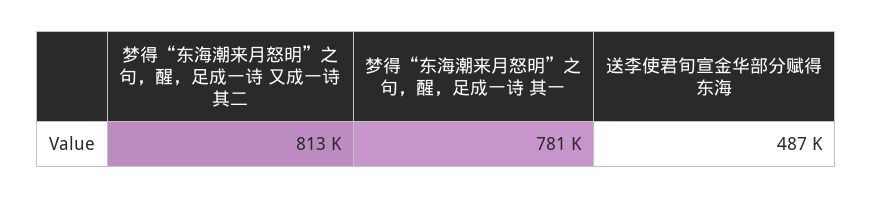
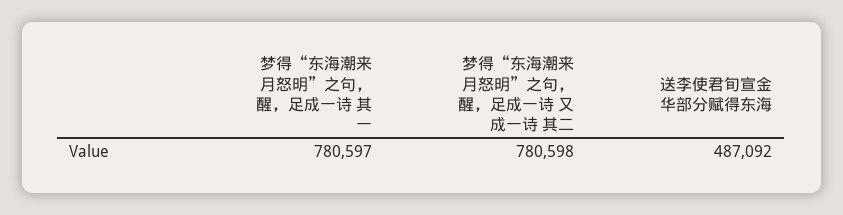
  {
-   "梦得“东海潮来月怒明”之句，醒，足成一诗 又成一诗 其二": 813000,
+   "梦得“东海潮来月怒明”之句，醒，足成一诗 又成一诗 其二": 780598,
    "梦得“东海潮来月怒明”之句，醒，足成一诗 其一": 780597,
    "送李使君旬宣金华部分赋得东海": 487092
  }

